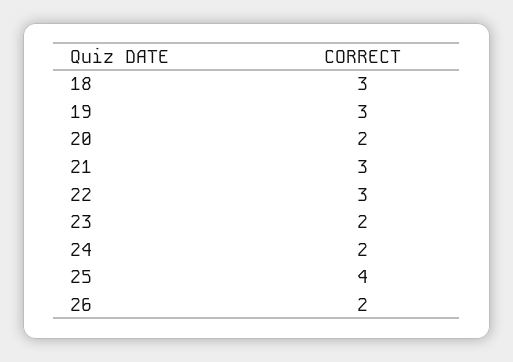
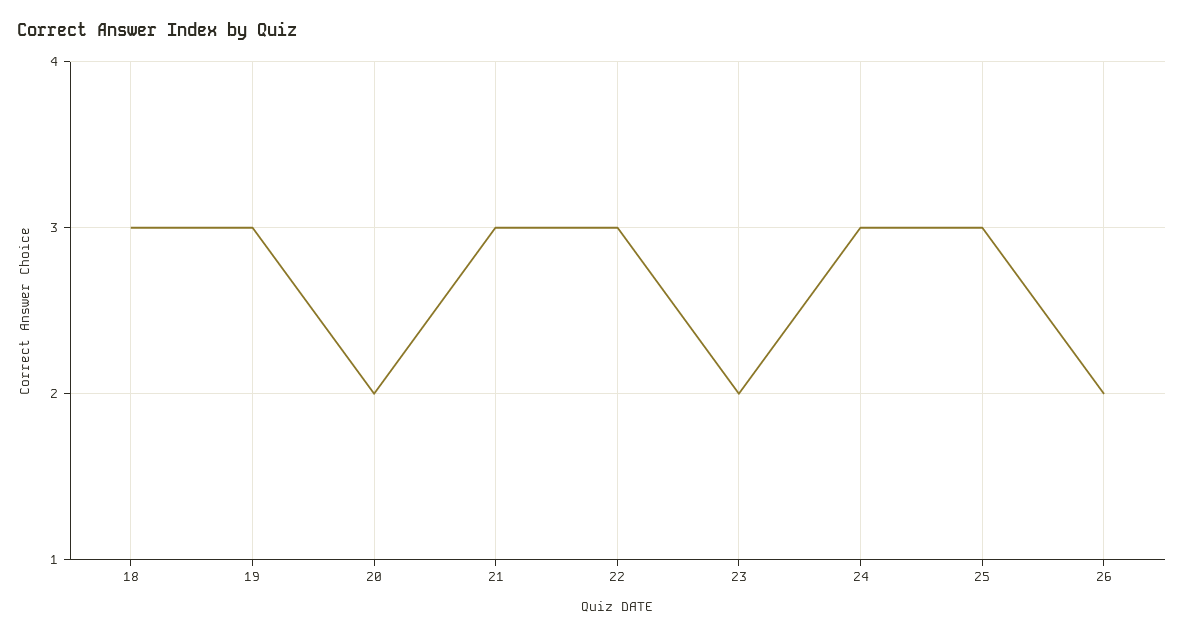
  {
    "18": 3,
    "19": 3,
    "20": 2,
    "21": 3,
    "22": 3,
    "23": 2,
-   "24": 2,
+   "24": 3,
-   "25": 4,
+   "25": 3,
    "26": 2
  }

